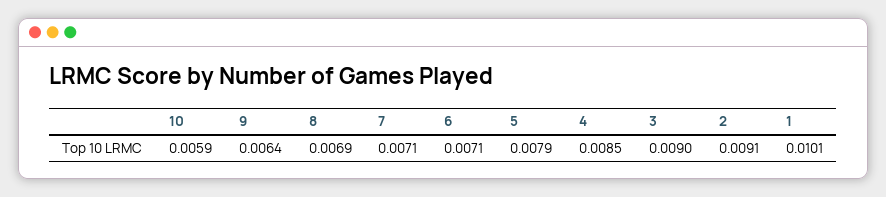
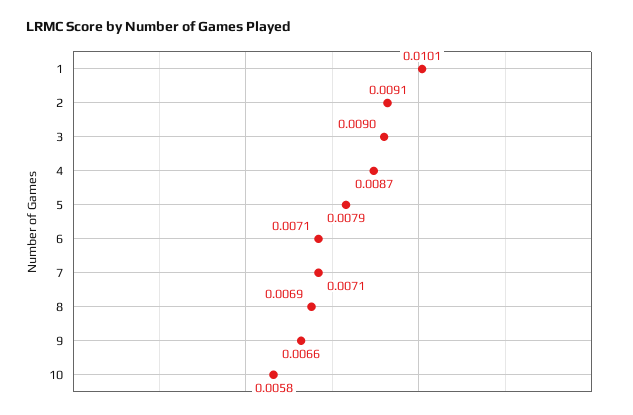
  {
-   "10": 0.0059,
+   "10": 0.0058,
-   "9": 0.0064,
+   "9": 0.0066,
    "8": 0.0069,
    "7": 0.0071,
    "6": 0.0071,
    "5": 0.0079,
-   "4": 0.0085,
+   "4": 0.0087,
    "3": 0.009,
    "2": 0.0091,
    "1": 0.0101
  }

